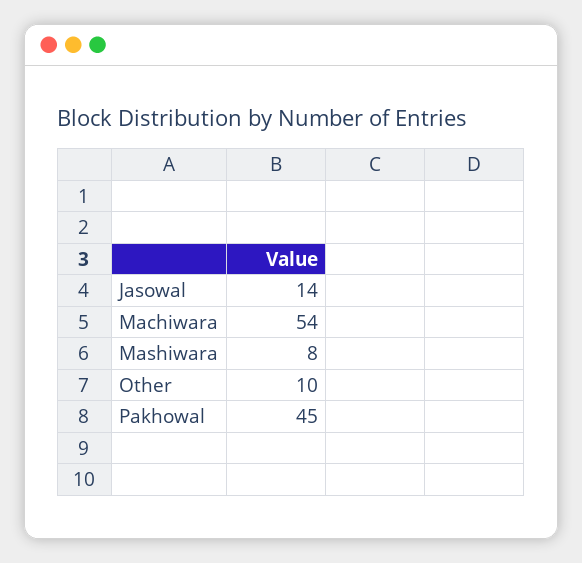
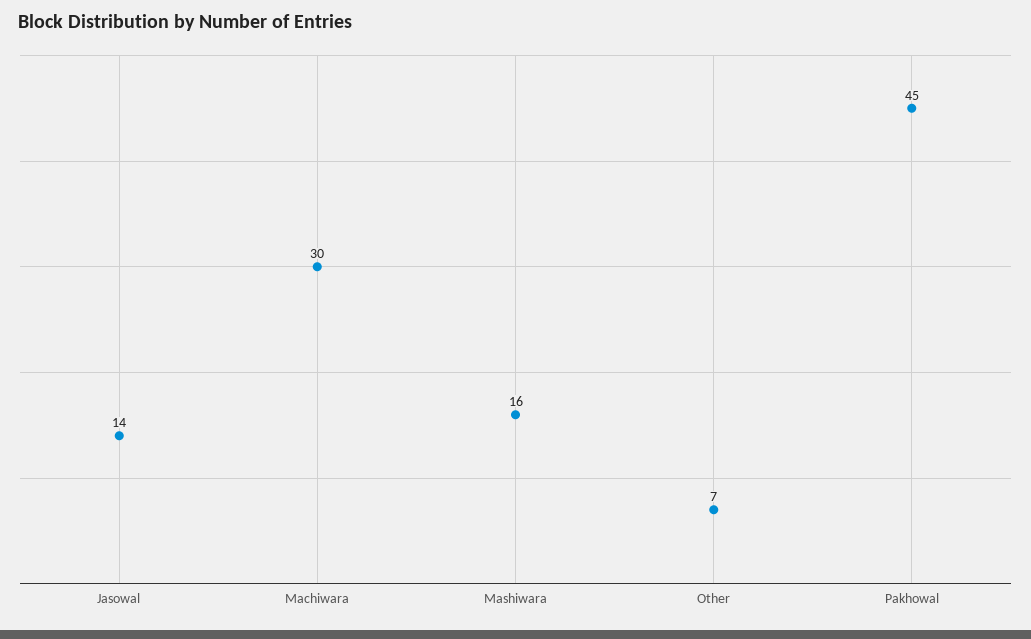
  {
    "Jasowal": 14,
-   "Machiwara": 54,
+   "Machiwara": 30,
-   "Mashiwara": 8,
+   "Mashiwara": 16,
-   "Other": 10,
+   "Other": 7,
    "Pakhowal": 45
  }

